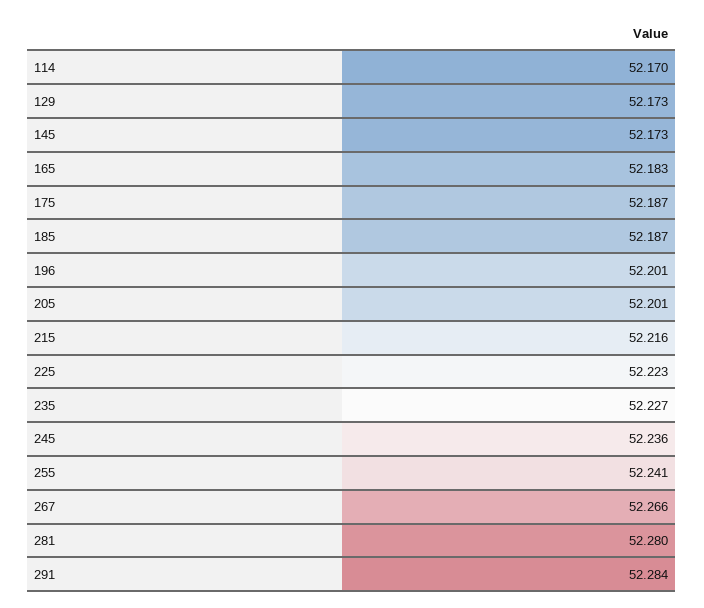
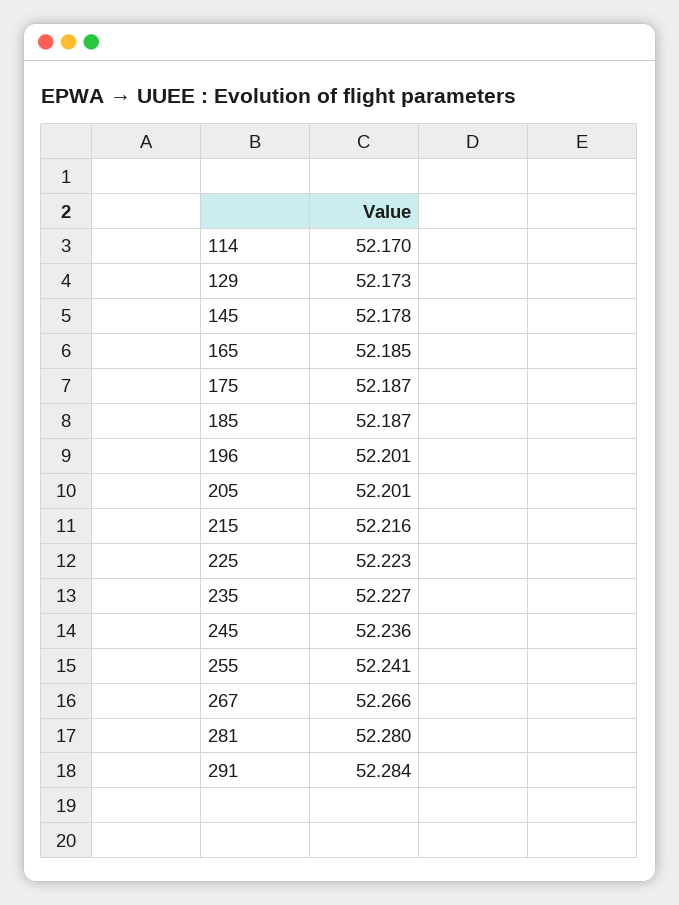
  {
    "114": 52.17,
    "129": 52.173,
-   "145": 52.173,
+   "145": 52.178,
-   "165": 52.183,
+   "165": 52.185,
    "175": 52.187,
    "185": 52.187,
    "196": 52.201,
    "205": 52.201,
    "215": 52.216,
    "225": 52.223,
    "235": 52.227,
    "245": 52.236,
    "255": 52.241,
    "267": 52.266,
    "281": 52.28,
    "291": 52.284
  }

